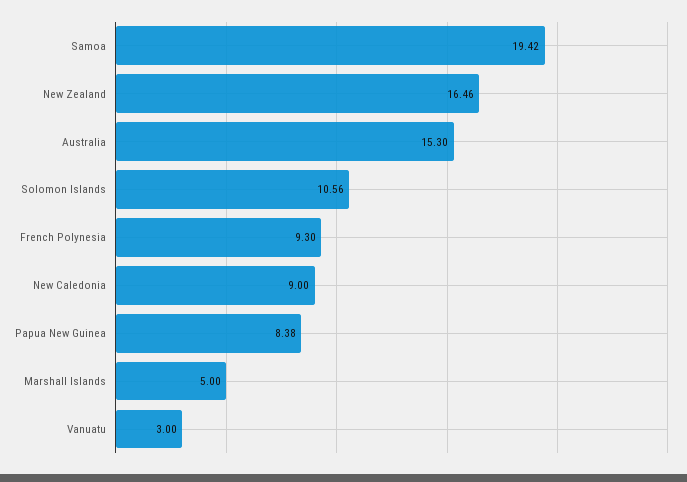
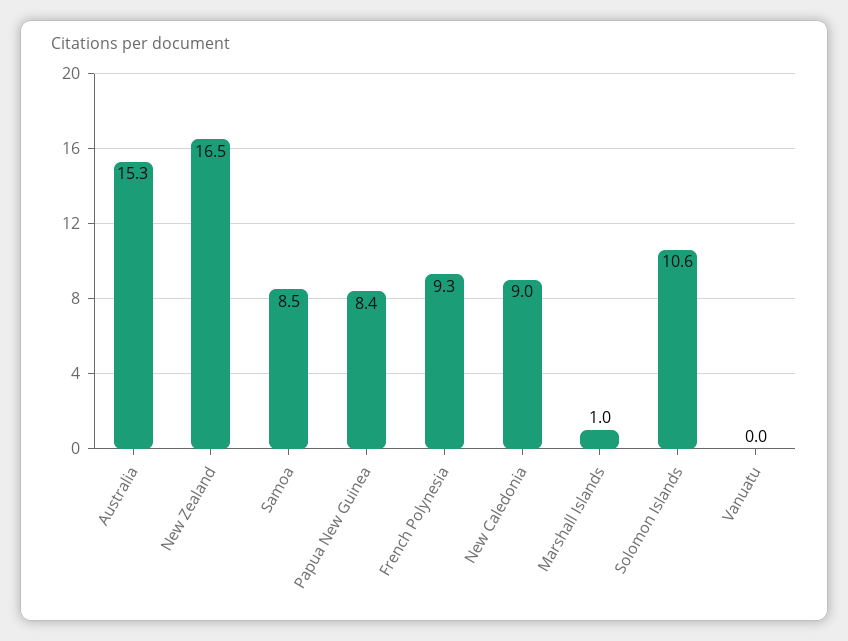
  {
-   "Samoa": 19.42,
+   "Samoa": 8.5,
    "New Zealand": 16.46,
    "Australia": 15.3,
    "Solomon Islands": 10.56,
    "French Polynesia": 9.3,
    "New Caledonia": 9,
    "Papua New Guinea": 8.38,
-   "Marshall Islands": 5,
+   "Marshall Islands": 1,
-   "Vanuatu": 3
+   "Vanuatu": 0
  }

